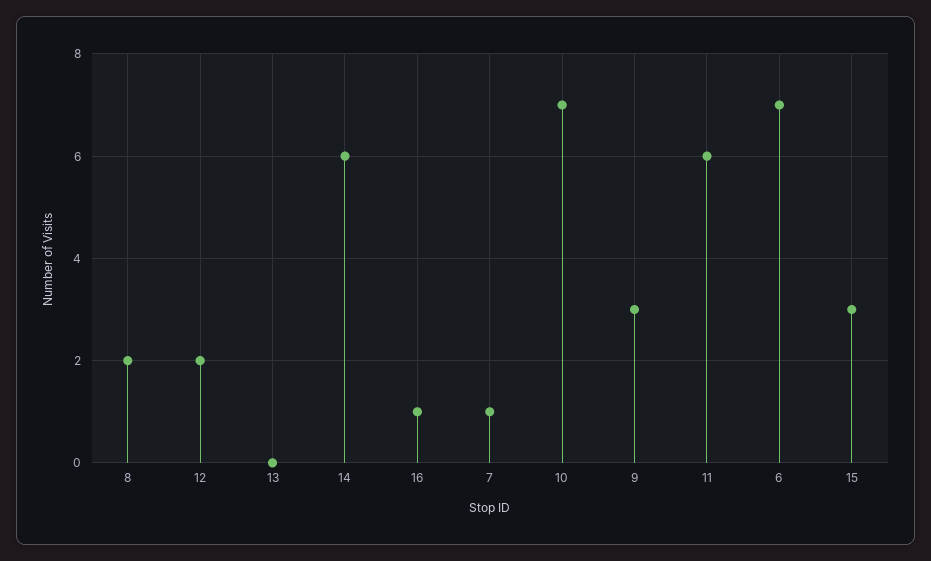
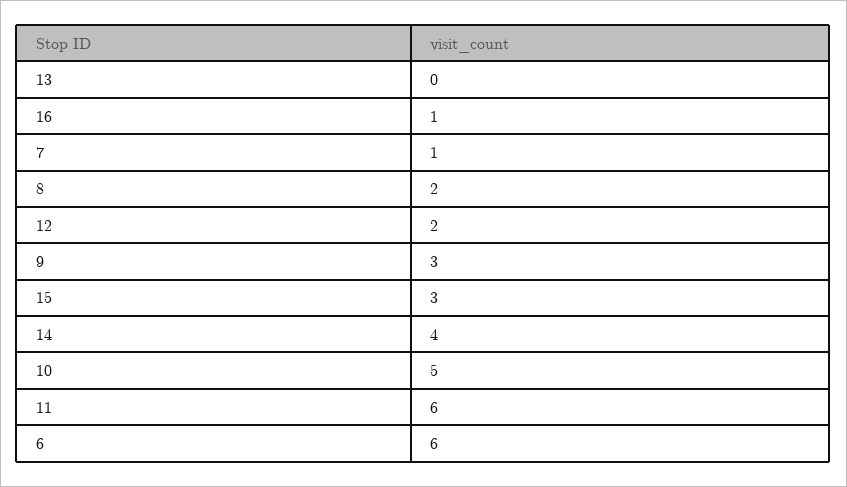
  {
    "8": 2,
    "12": 2,
    "13": 0,
-   "14": 6,
+   "14": 4,
    "16": 1,
    "7": 1,
-   "10": 7,
+   "10": 5,
    "9": 3,
    "11": 6,
-   "6": 7,
+   "6": 6,
    "15": 3
  }

